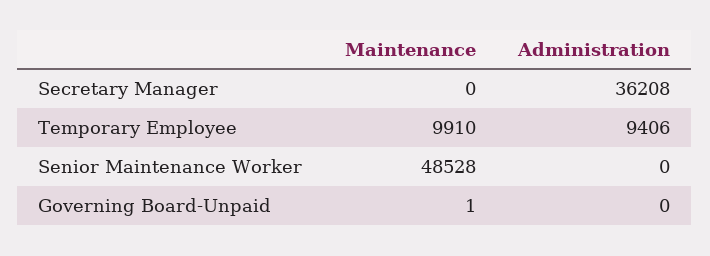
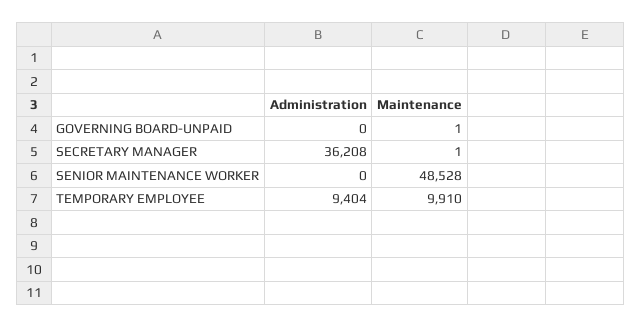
  {
    "Maintenance": {
-     "Secretary Manager": 0,
+     "Secretary Manager": 1,
      "Temporary Employee": 9910,
      "Senior Maintenance Worker": 48528,
      "Governing Board-Unpaid": 1
    },
    "Administration": {
      "Secretary Manager": 36208,
-     "Temporary Employee": 9406,
+     "Temporary Employee": 9404,
      "Senior Maintenance Worker": 0,
      "Governing Board-Unpaid": 0
    }
  }

